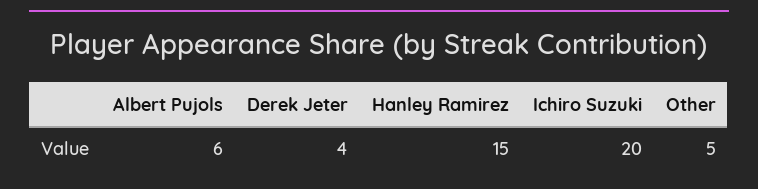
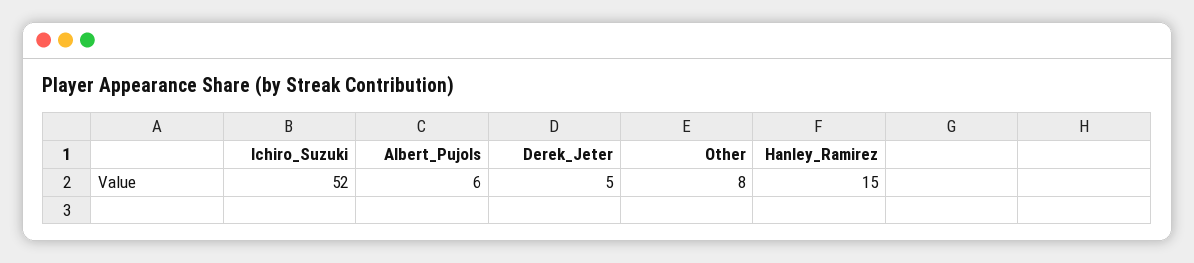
  {
    "Albert Pujols": 6,
-   "Derek Jeter": 4,
+   "Derek Jeter": 5,
    "Hanley Ramirez": 15,
-   "Ichiro Suzuki": 20,
+   "Ichiro Suzuki": 52,
-   "Other": 5
+   "Other": 8
  }

